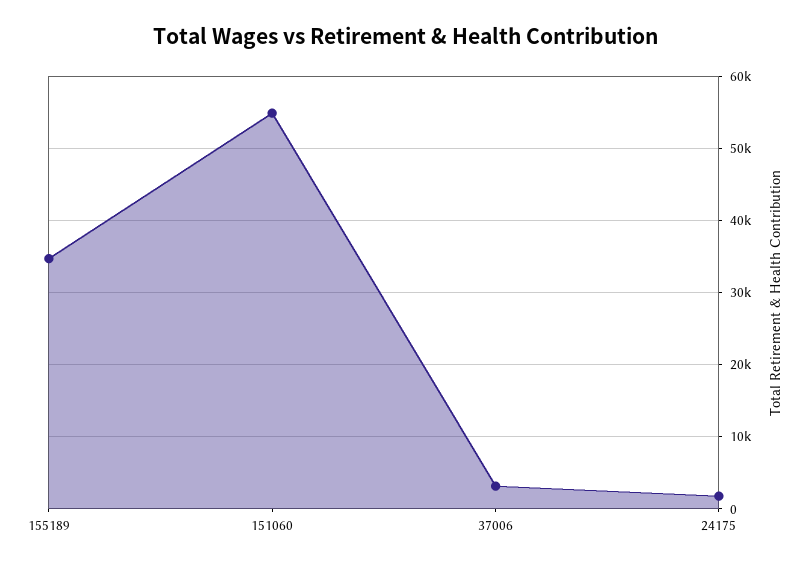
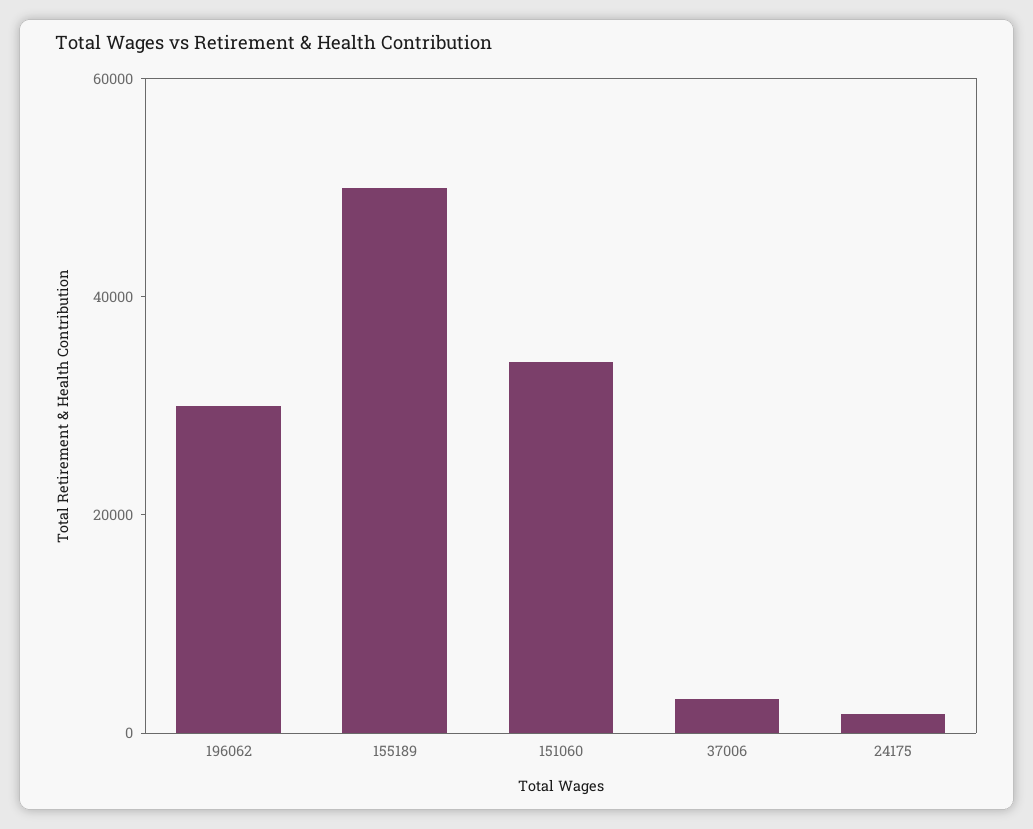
  {
-   "155189": 35000,
+   "155189": 50000,
-   "151060": 55000,
+   "151060": 35000,
    "37006": 3000,
-   "24175": 2000
+   "24175": 2000,
+   "196062": 30000
  }

